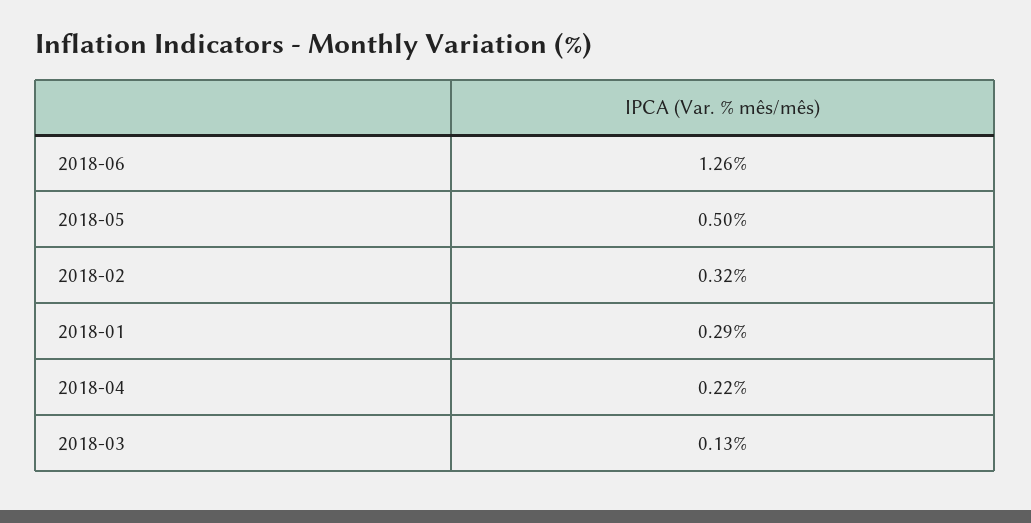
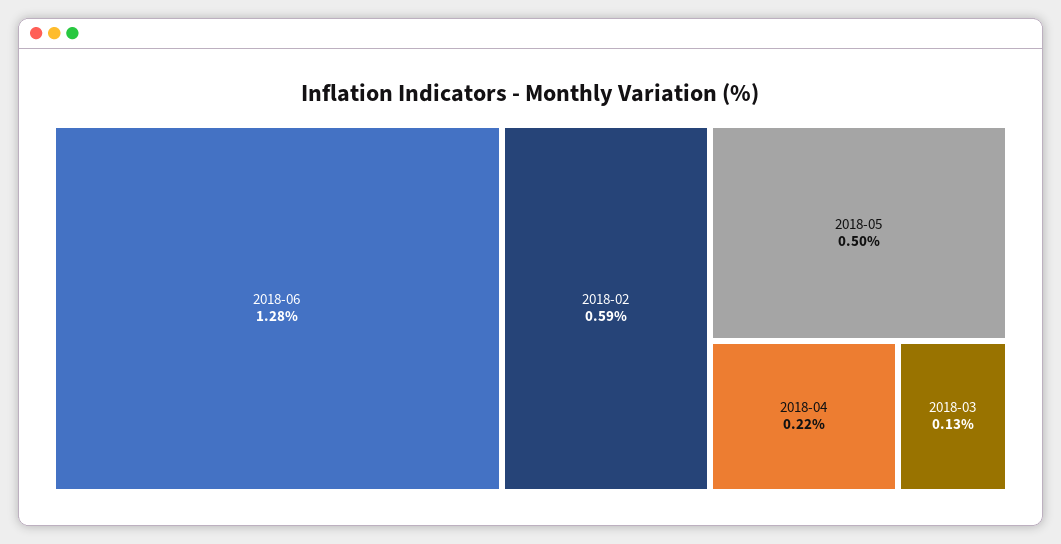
  {
-   "2018-06": 1.26,
+   "2018-06": 1.28,
    "2018-05": 0.5,
-   "2018-02": 0.32,
+   "2018-02": 0.59,
-   "2018-01": 0.29,
    "2018-04": 0.22,
    "2018-03": 0.13
  }

